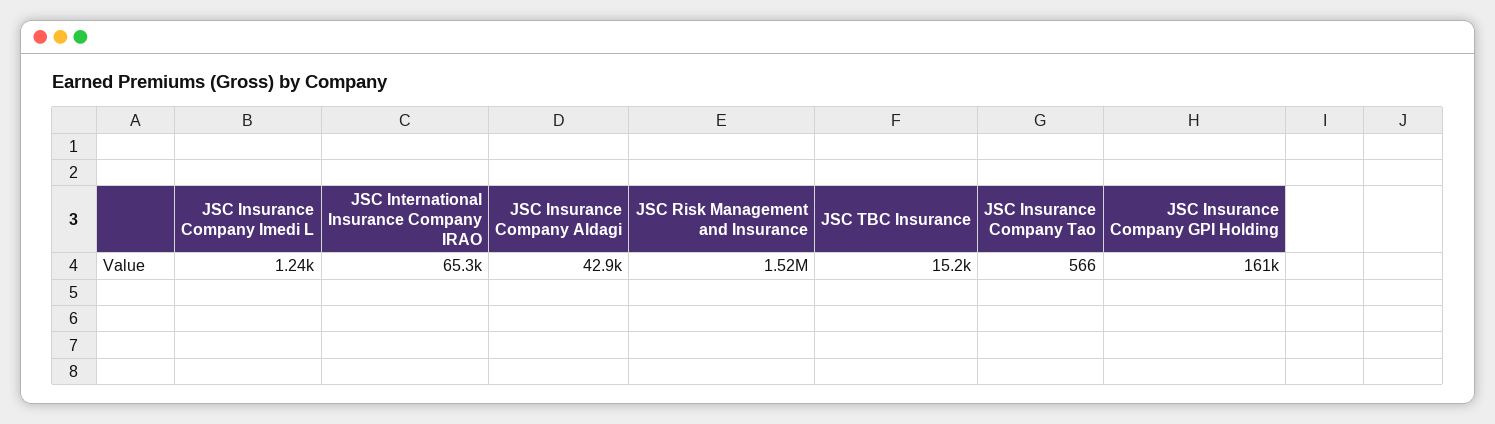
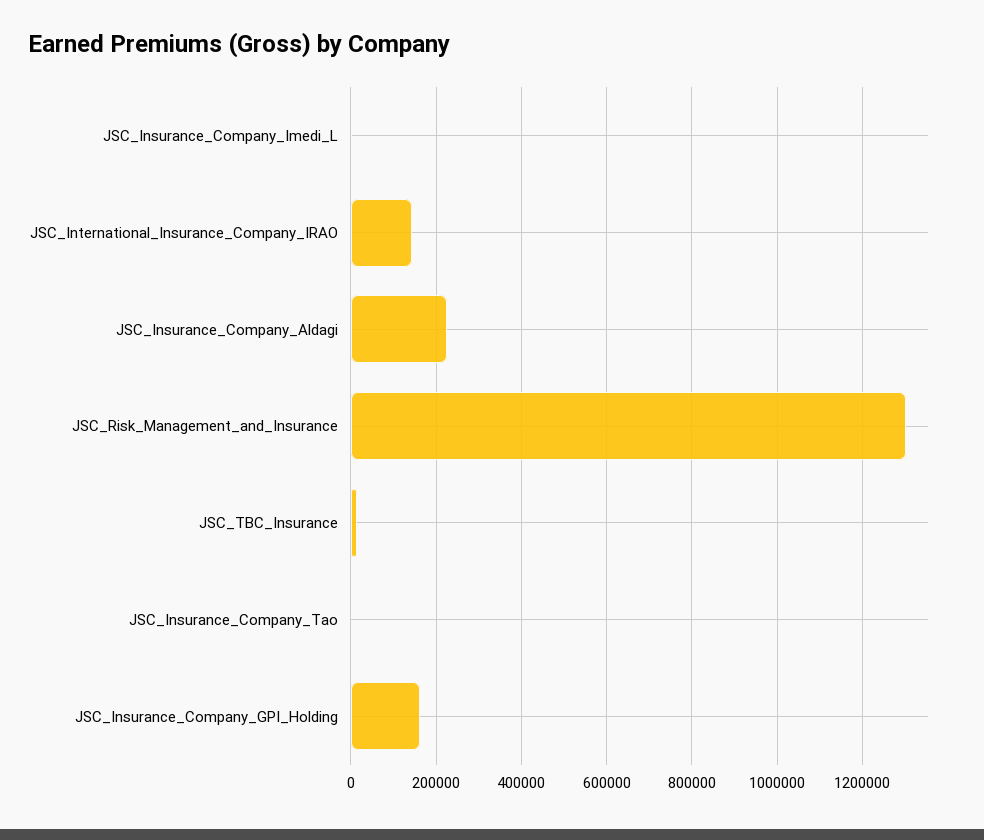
  {
    "JSC Insurance Company Imedi L": 1240,
-   "JSC International Insurance Company IRAO": 65300,
+   "JSC International Insurance Company IRAO": 140000,
-   "JSC Insurance Company Aldagi": 42900,
+   "JSC Insurance Company Aldagi": 220000,
-   "JSC Risk Management and Insurance": 1520000,
+   "JSC Risk Management and Insurance": 1300000,
    "JSC TBC Insurance": 15200,
    "JSC Insurance Company Tao": 566,
    "JSC Insurance Company GPI Holding": 161000
  }

